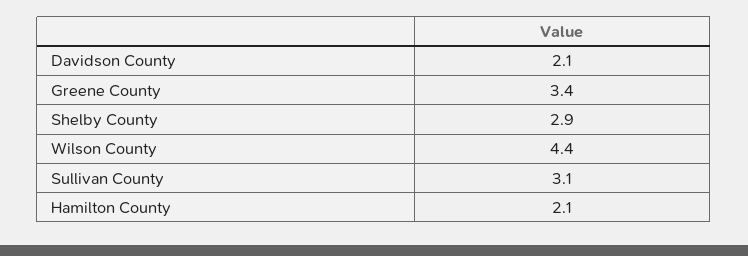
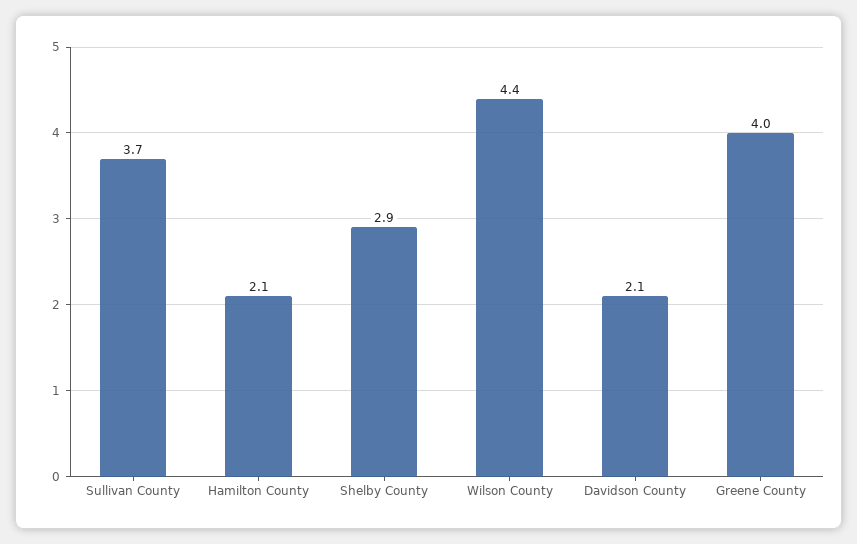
  {
    "Davidson County": 2.1,
-   "Greene County": 3.4,
+   "Greene County": 4,
    "Shelby County": 2.9,
    "Wilson County": 4.4,
-   "Sullivan County": 3.1,
+   "Sullivan County": 3.7,
    "Hamilton County": 2.1
  }

